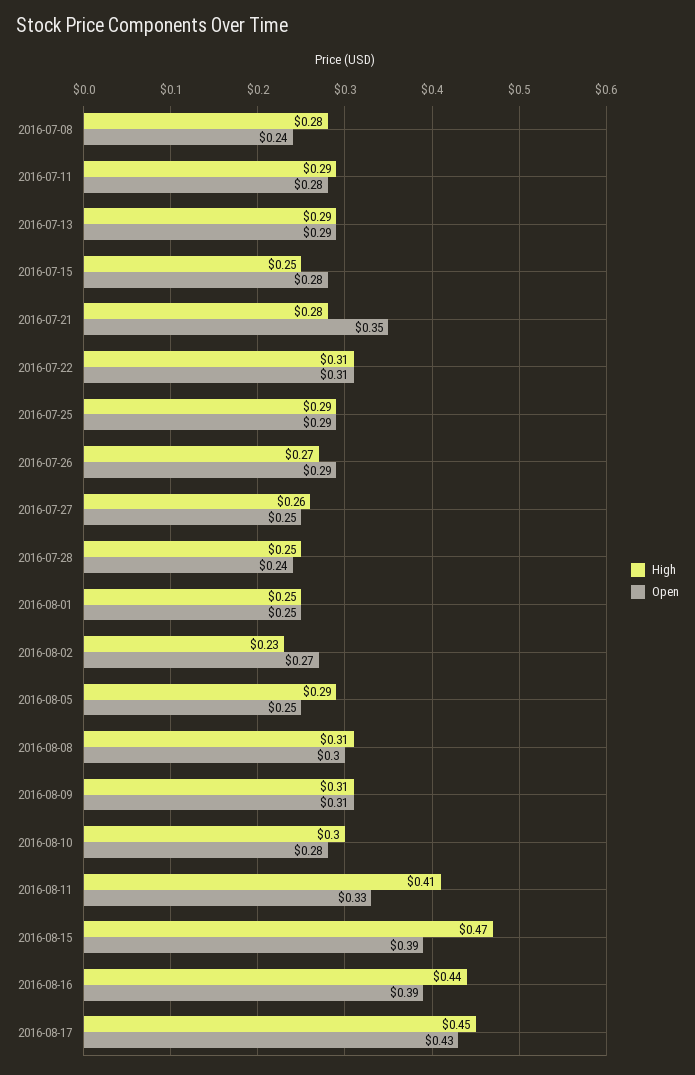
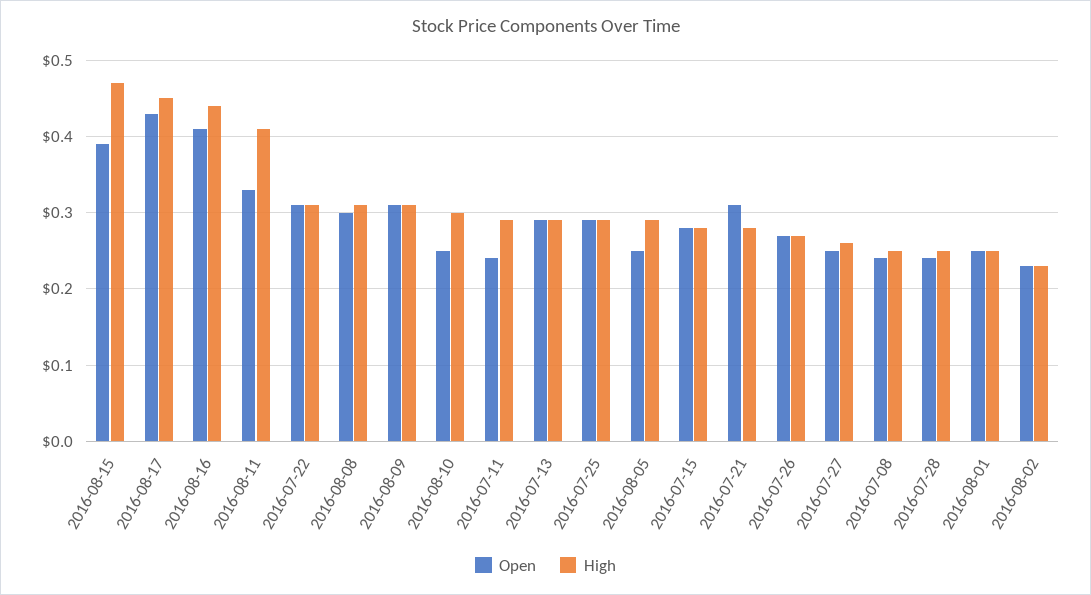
  {
    "High": {
-     "2016-07-08": 0.28,
+     "2016-07-08": 0.25,
      "2016-07-11": 0.29,
      "2016-07-13": 0.29,
-     "2016-07-15": 0.25,
+     "2016-07-15": 0.28,
      "2016-07-21": 0.28,
      "2016-07-22": 0.31,
      "2016-07-25": 0.29,
      "2016-07-26": 0.27,
      "2016-07-27": 0.26,
      "2016-07-28": 0.25,
      "2016-08-01": 0.25,
      "2016-08-02": 0.23,
      "2016-08-05": 0.29,
      "2016-08-08": 0.31,
      "2016-08-09": 0.31,
      "2016-08-10": 0.3,
      "2016-08-11": 0.41,
      "2016-08-15": 0.47,
      "2016-08-16": 0.44,
      "2016-08-17": 0.45
    },
    "Open": {
      "2016-07-08": 0.24,
-     "2016-07-11": 0.28,
+     "2016-07-11": 0.24,
      "2016-07-13": 0.29,
      "2016-07-15": 0.28,
-     "2016-07-21": 0.35,
+     "2016-07-21": 0.31,
      "2016-07-22": 0.31,
      "2016-07-25": 0.29,
-     "2016-07-26": 0.29,
+     "2016-07-26": 0.27,
      "2016-07-27": 0.25,
      "2016-07-28": 0.24,
      "2016-08-01": 0.25,
-     "2016-08-02": 0.27,
+     "2016-08-02": 0.23,
      "2016-08-05": 0.25,
      "2016-08-08": 0.3,
      "2016-08-09": 0.31,
-     "2016-08-10": 0.28,
+     "2016-08-10": 0.25,
      "2016-08-11": 0.33,
      "2016-08-15": 0.39,
-     "2016-08-16": 0.39,
+     "2016-08-16": 0.41,
      "2016-08-17": 0.43
    }
  }

